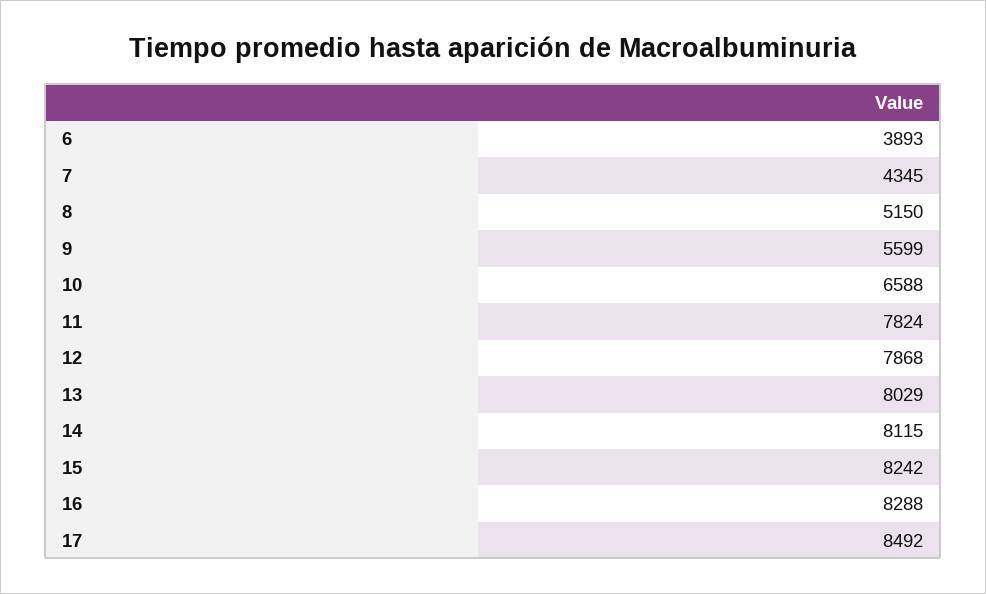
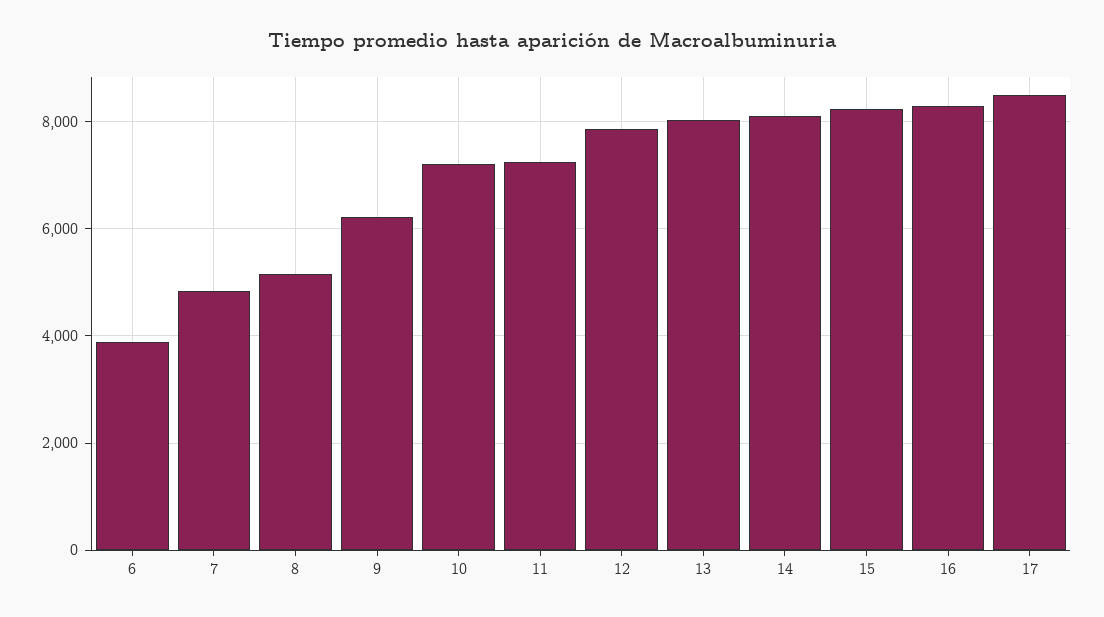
  {
    "6": 3893,
-   "7": 4345,
+   "7": 4800,
    "8": 5150,
-   "9": 5599,
+   "9": 6200,
-   "10": 6588,
+   "10": 7200,
-   "11": 7824,
+   "11": 7200,
    "12": 7868,
    "13": 8029,
    "14": 8115,
    "15": 8242,
    "16": 8288,
    "17": 8492
  }

